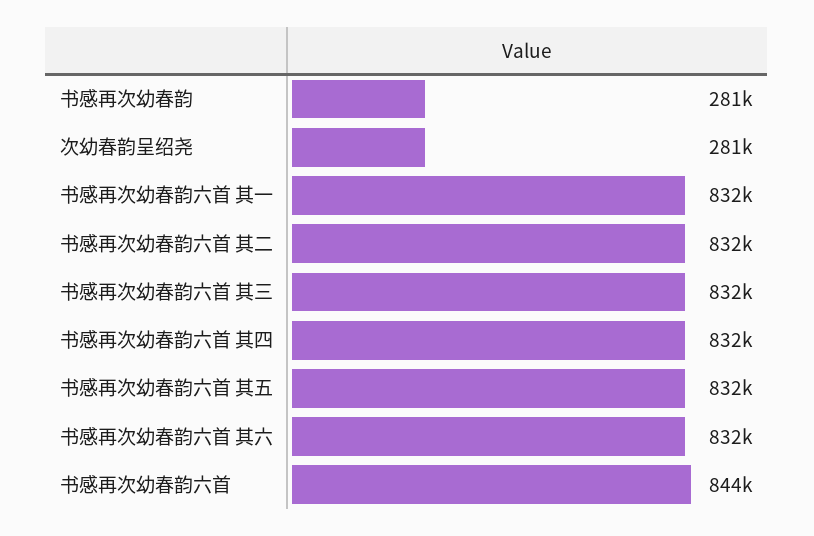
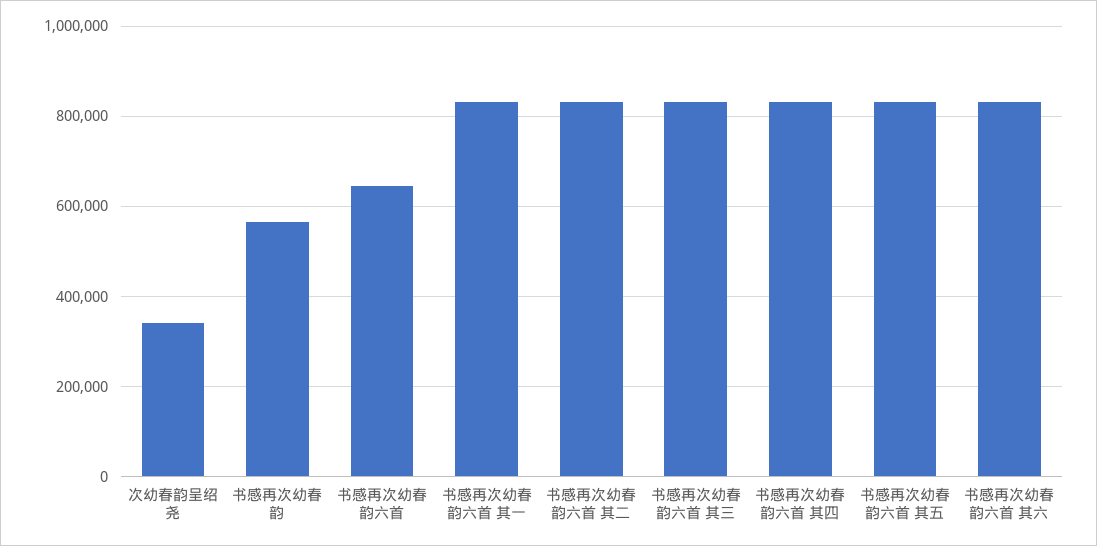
  {
-   "书感再次幼春韵": 281000,
+   "书感再次幼春韵": 560000,
-   "次幼春韵呈绍尧": 281000,
+   "次幼春韵呈绍尧": 340000,
    "书感再次幼春韵六首 其一": 832000,
    "书感再次幼春韵六首 其二": 832000,
    "书感再次幼春韵六首 其三": 832000,
    "书感再次幼春韵六首 其四": 832000,
    "书感再次幼春韵六首 其五": 832000,
    "书感再次幼春韵六首 其六": 832000,
-   "书感再次幼春韵六首": 844000
+   "书感再次幼春韵六首": 640000
  }

